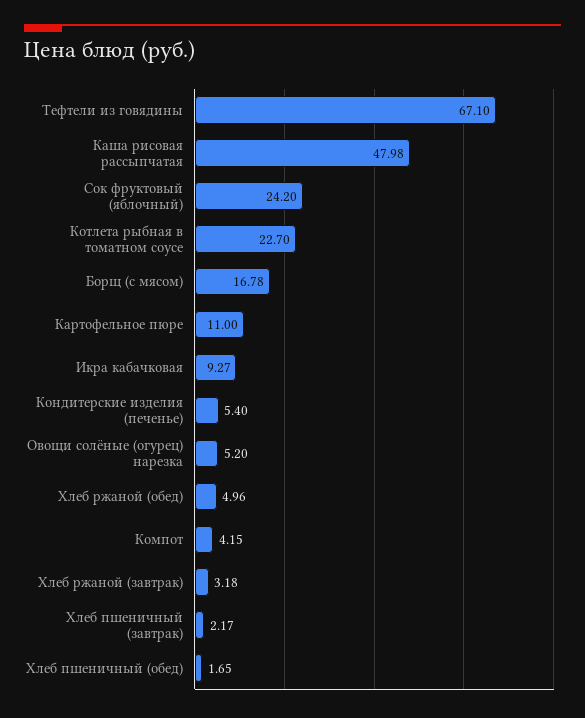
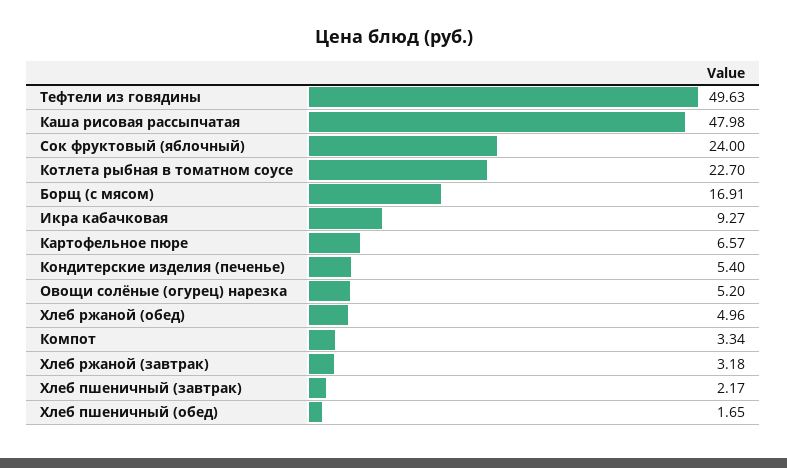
  {
-   "Тефтели из говядины": 67.1,
+   "Тефтели из говядины": 49.63,
    "Каша рисовая рассыпчатая": 47.98,
-   "Сок фруктовый (яблочный)": 24.2,
+   "Сок фруктовый (яблочный)": 24,
    "Котлета рыбная в томатном соусе": 22.7,
-   "Борщ (с мясом)": 16.78,
+   "Борщ (с мясом)": 16.91,
-   "Картофельное пюре": 11,
+   "Картофельное пюре": 6.57,
    "Икра кабачковая": 9.27,
    "Кондитерские изделия (печенье)": 5.4,
    "Овощи солёные (огурец) нарезка": 5.2,
    "Хлеб ржаной (обед)": 4.96,
-   "Компот": 4.15,
+   "Компот": 3.34,
    "Хлеб ржаной (завтрак)": 3.18,
    "Хлеб пшеничный (завтрак)": 2.17,
    "Хлеб пшеничный (обед)": 1.65
  }

